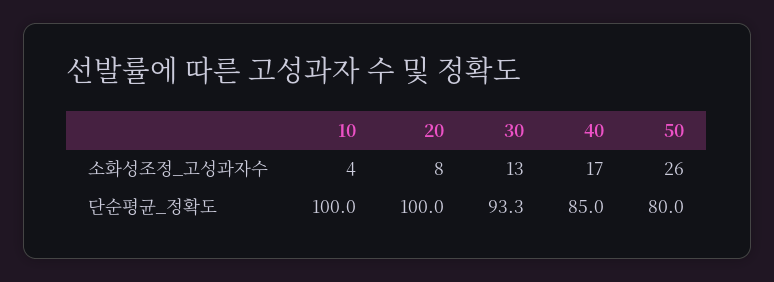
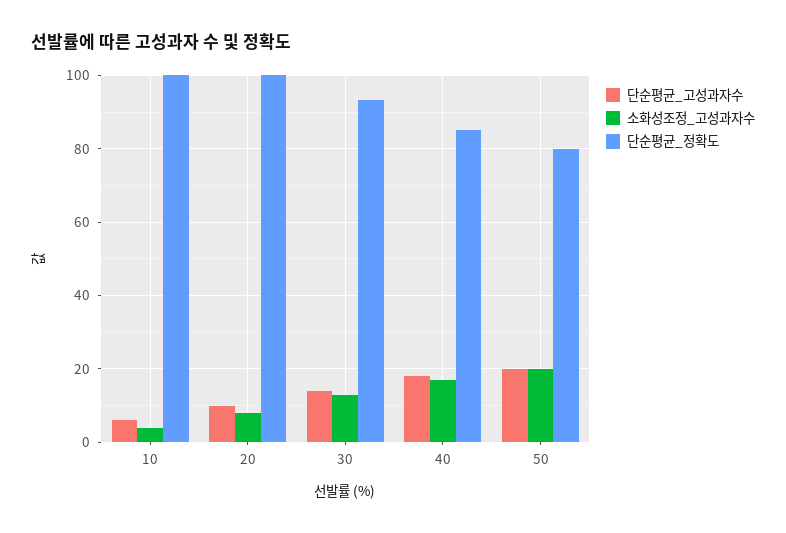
  {
    "소화성조정_고성과자수": {
      "10": 4,
      "20": 8,
      "30": 13,
      "40": 17,
-     "50": 26
+     "50": 20
    },
    "단순평균_정확도": {
      "10": 100,
      "20": 100,
      "30": 93.3,
      "40": 85,
      "50": 80
-   }
+   },
+   "단순평균_고성과자수": {
+     "10": 6,
+     "20": 10,
+     "30": 14,
+     "40": 18,
+     "50": 20
+   }
  }

